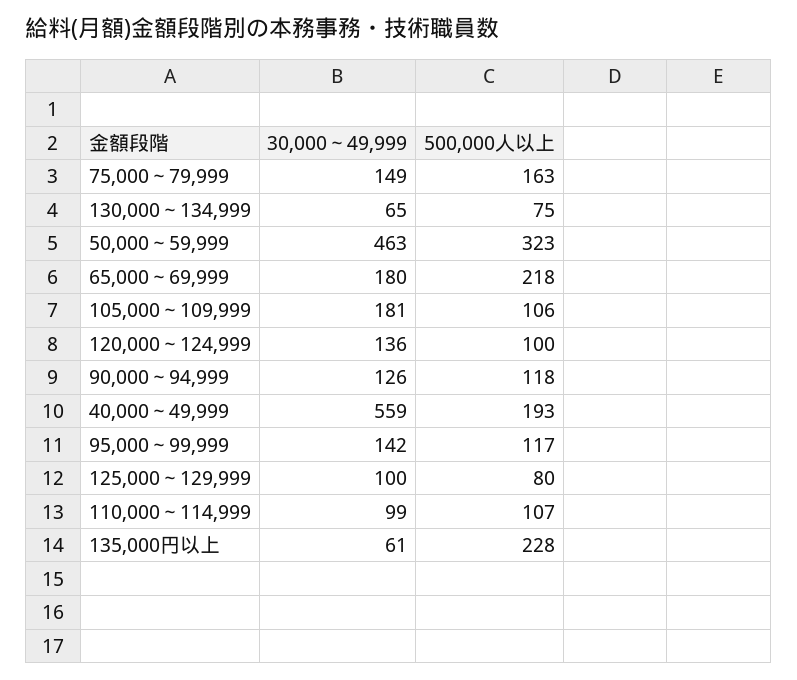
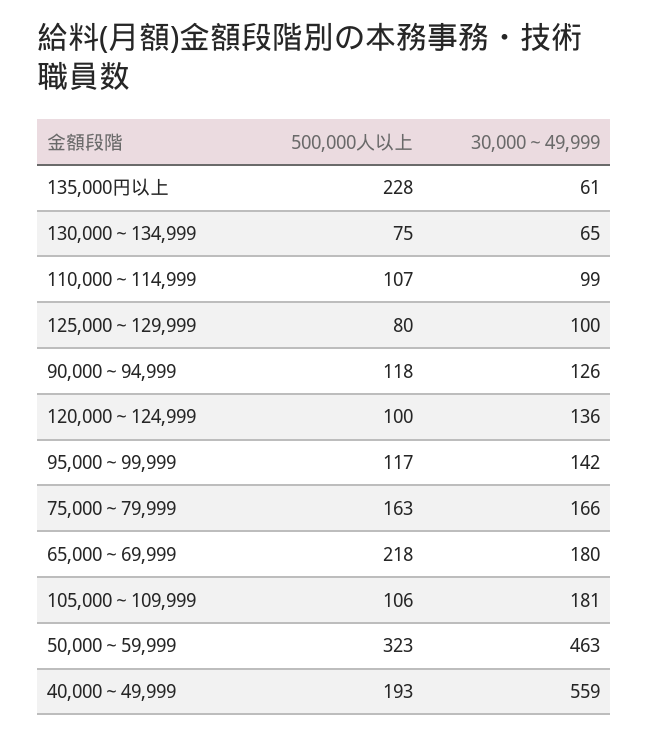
  {
    "30,000～49,999": {
-     "75,000～79,999": 149,
+     "75,000～79,999": 166,
      "130,000～134,999": 65,
      "50,000～59,999": 463,
      "65,000～69,999": 180,
      "105,000～109,999": 181,
      "120,000～124,999": 136,
      "90,000～94,999": 126,
      "40,000～49,999": 559,
      "95,000～99,999": 142,
      "125,000～129,999": 100,
      "110,000～114,999": 99,
      "135,000円以上": 61
    },
    "500,000人以上": {
      "75,000～79,999": 163,
      "130,000～134,999": 75,
      "50,000～59,999": 323,
      "65,000～69,999": 218,
      "105,000～109,999": 106,
      "120,000～124,999": 100,
      "90,000～94,999": 118,
      "40,000～49,999": 193,
      "95,000～99,999": 117,
      "125,000～129,999": 80,
      "110,000～114,999": 107,
      "135,000円以上": 228
    }
  }

